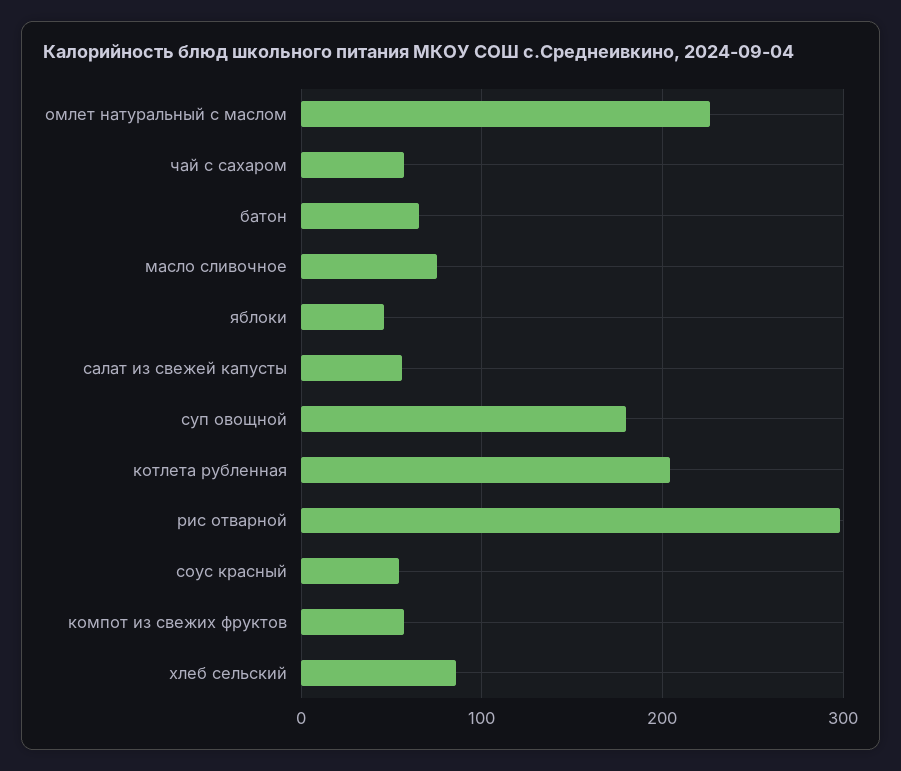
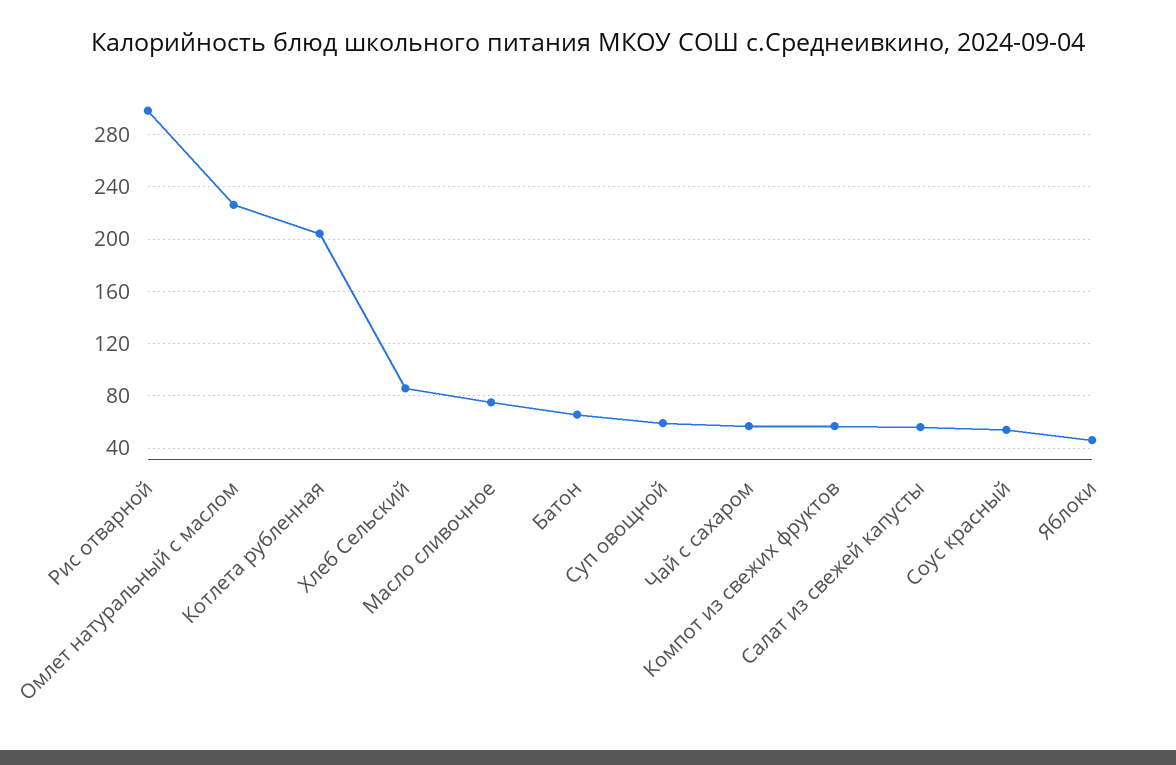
  {
    "омлет натуральный с маслом": 225,
    "чай с сахаром": 55,
    "батон": 65,
    "масло сливочное": 75,
    "яблоки": 45,
    "салат из свежей капусты": 55,
-   "суп овощной": 180,
+   "суп овощной": 60,
    "котлета рубленная": 205,
    "рис отварной": 300,
    "соус красный": 55,
    "компот из свежих фруктов": 55,
    "хлеб сельский": 85
  }

